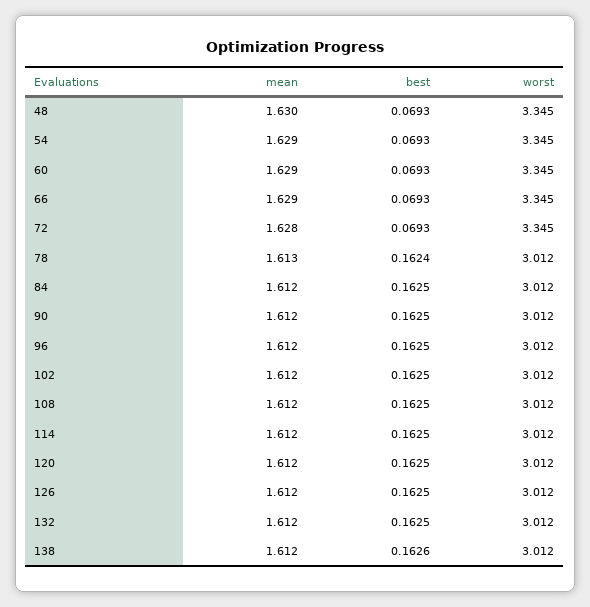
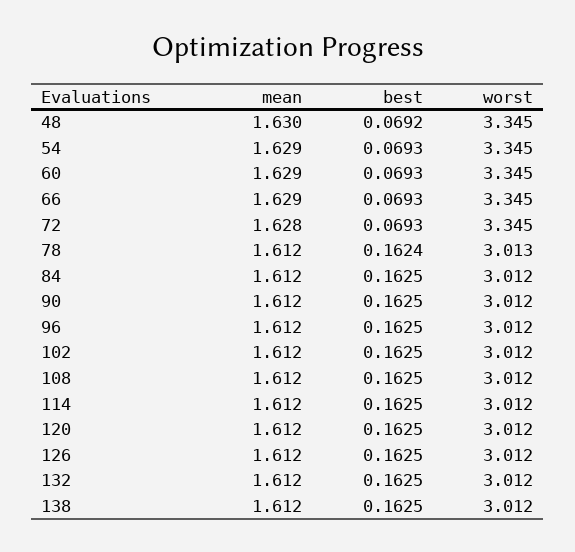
  {
    "mean": {
      "48": 1.63,
      "54": 1.629,
      "60": 1.629,
      "66": 1.629,
      "72": 1.628,
-     "78": 1.613,
+     "78": 1.612,
      "84": 1.612,
      "90": 1.612,
      "96": 1.612,
      "102": 1.612,
      "108": 1.612,
      "114": 1.612,
      "120": 1.612,
      "126": 1.612,
      "132": 1.612,
      "138": 1.612
    },
    "best": {
-     "48": 0.0693,
+     "48": 0.0692,
      "54": 0.0693,
      "60": 0.0693,
      "66": 0.0693,
      "72": 0.0693,
      "78": 0.1624,
      "84": 0.1625,
      "90": 0.1625,
      "96": 0.1625,
      "102": 0.1625,
      "108": 0.1625,
      "114": 0.1625,
      "120": 0.1625,
      "126": 0.1625,
      "132": 0.1625,
-     "138": 0.1626
+     "138": 0.1625
    },
    "worst": {
      "48": 3.345,
      "54": 3.345,
      "60": 3.345,
      "66": 3.345,
      "72": 3.345,
-     "78": 3.012,
+     "78": 3.013,
      "84": 3.012,
      "90": 3.012,
      "96": 3.012,
      "102": 3.012,
      "108": 3.012,
      "114": 3.012,
      "120": 3.012,
      "126": 3.012,
      "132": 3.012,
      "138": 3.012
    }
  }

